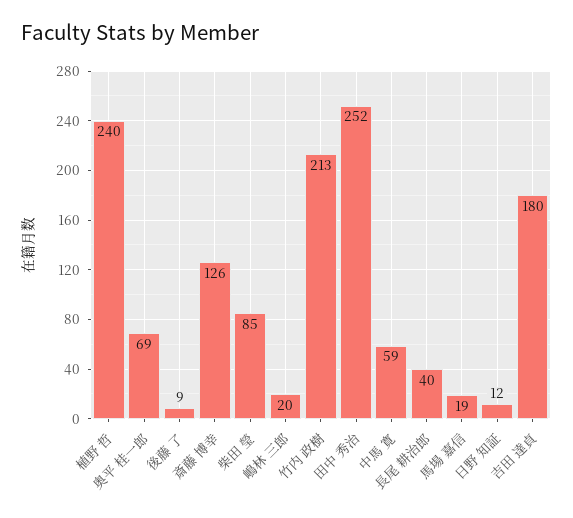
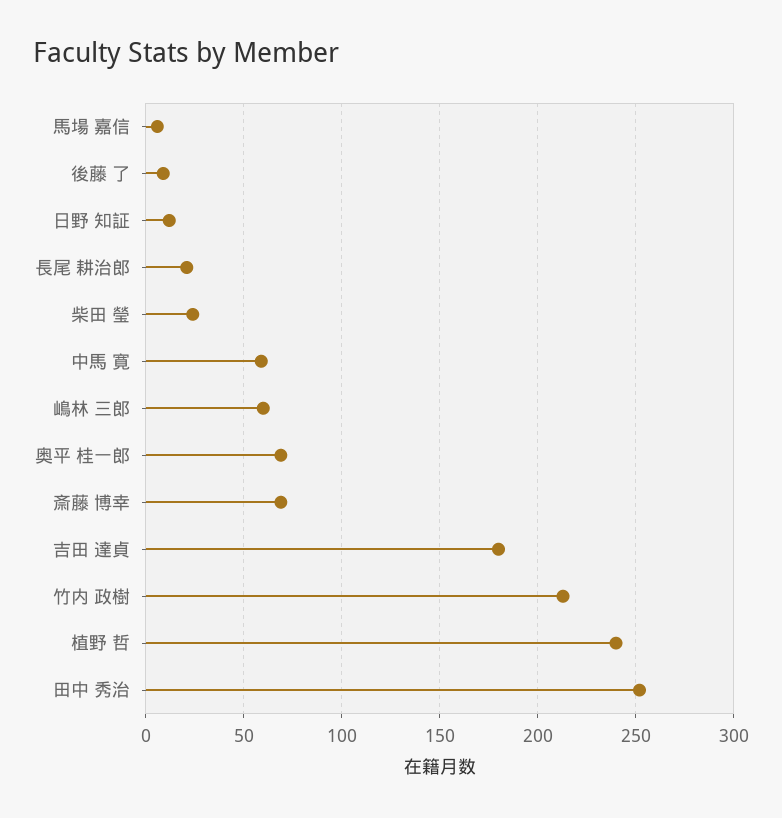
  {
    "植野 哲": 240,
    "奥平 桂一郎": 69,
    "後藤 了": 9,
-   "斎藤 博幸": 126,
+   "斎藤 博幸": 70,
-   "柴田 瑩": 85,
+   "柴田 瑩": 25,
-   "嶋林 三郎": 20,
+   "嶋林 三郎": 60,
    "竹内 政樹": 213,
    "田中 秀治": 252,
    "中馬 寛": 59,
-   "長尾 耕治郎": 40,
+   "長尾 耕治郎": 20,
-   "馬場 嘉信": 19,
+   "馬場 嘉信": 5,
    "日野 知証": 12,
    "吉田 達貞": 180
  }

